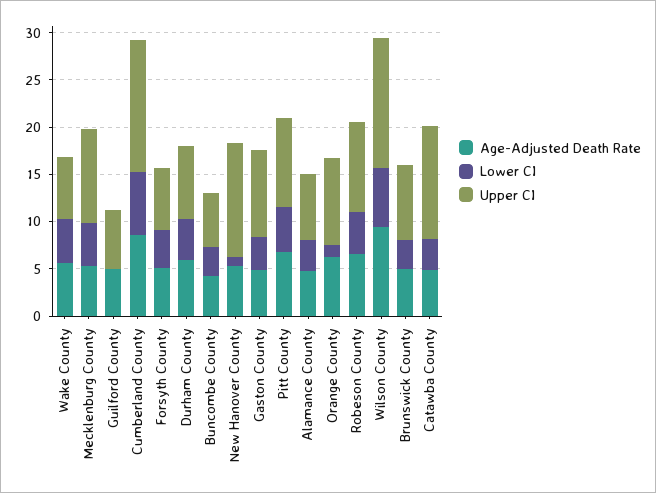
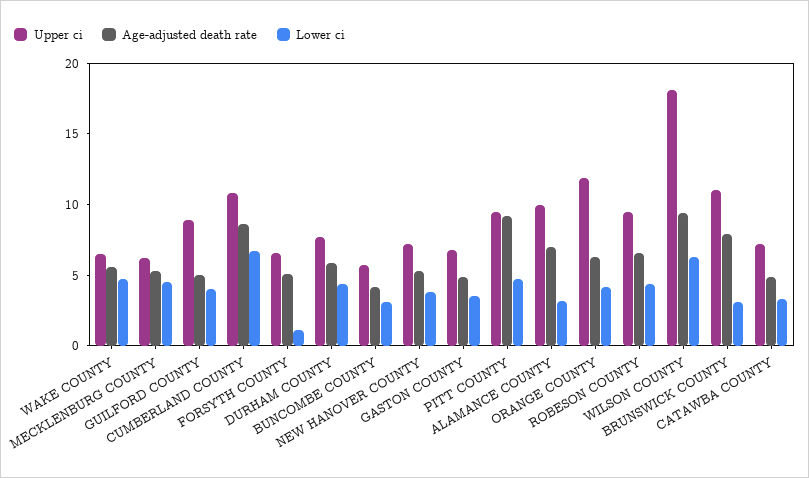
  {
    "Age-Adjusted Death Rate": {
      "Wake County": 6,
      "Mecklenburg County": 5,
      "Guilford County": 5,
      "Cumberland County": 9,
      "Forsyth County": 5,
      "Durham County": 6,
      "Buncombe County": 4,
      "New Hanover County": 5,
      "Gaston County": 5,
-     "Pitt County": 7,
+     "Pitt County": 9,
-     "Alamance County": 5,
+     "Alamance County": 7,
      "Orange County": 6,
      "Robeson County": 7,
      "Wilson County": 9,
-     "Brunswick County": 5,
+     "Brunswick County": 8,
      "Catawba County": 5
    },
    "Lower CI": {
      "Wake County": 5,
      "Mecklenburg County": 5,
-     "Guilford County": 0,
+     "Guilford County": 4,
      "Cumberland County": 7,
-     "Forsyth County": 4,
+     "Forsyth County": 1,
      "Durham County": 4,
      "Buncombe County": 3,
-     "New Hanover County": 1,
+     "New Hanover County": 4,
      "Gaston County": 4,
      "Pitt County": 5,
      "Alamance County": 3,
-     "Orange County": 1,
+     "Orange County": 4,
      "Robeson County": 4,
      "Wilson County": 6,
      "Brunswick County": 3,
      "Catawba County": 3
    },
    "Upper CI": {
      "Wake County": 7,
-     "Mecklenburg County": 10,
+     "Mecklenburg County": 6,
-     "Guilford County": 6,
+     "Guilford County": 9,
-     "Cumberland County": 14,
+     "Cumberland County": 11,
      "Forsyth County": 7,
      "Durham County": 8,
      "Buncombe County": 6,
-     "New Hanover County": 12,
+     "New Hanover County": 7,
-     "Gaston County": 9,
+     "Gaston County": 7,
      "Pitt County": 10,
-     "Alamance County": 7,
+     "Alamance County": 10,
-     "Orange County": 9,
+     "Orange County": 12,
      "Robeson County": 10,
-     "Wilson County": 14,
+     "Wilson County": 18,
-     "Brunswick County": 8,
+     "Brunswick County": 11,
-     "Catawba County": 12
+     "Catawba County": 7
    }
  }

